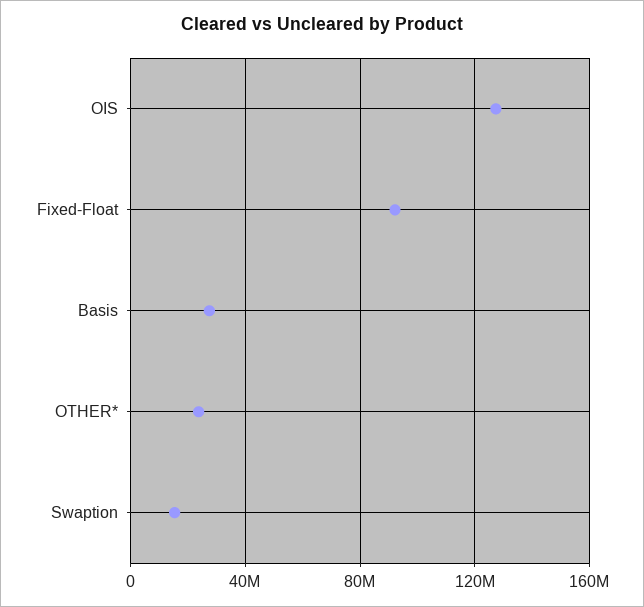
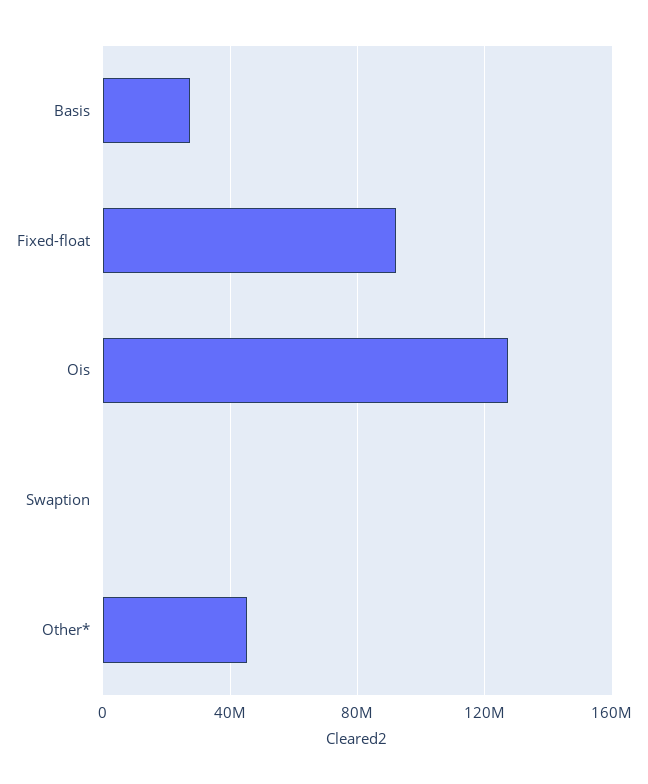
  {
    "OIS": 125000000,
    "Fixed-Float": 90000000,
    "Basis": 25000000,
-   "OTHER*": 25000000,
+   "OTHER*": 45000000,
-   "Swaption": 15000000
+   "Swaption": 0
  }

